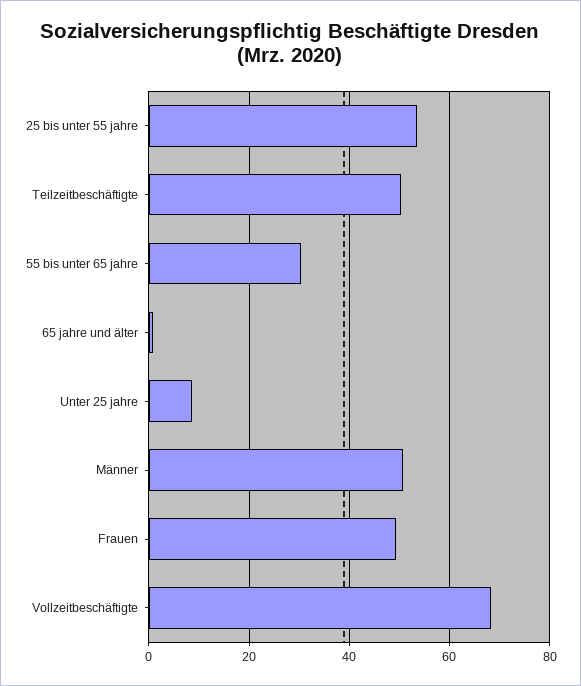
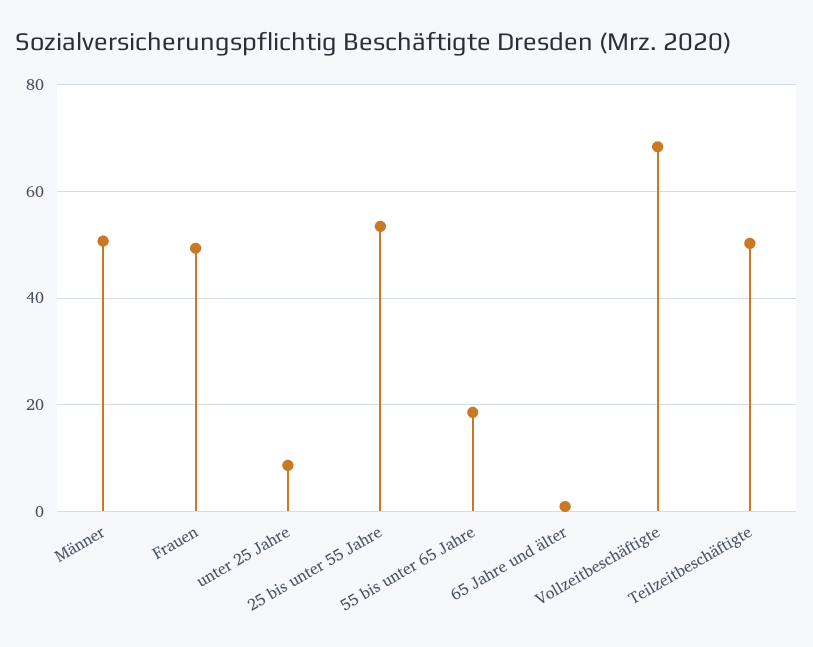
  {
    "25 bis unter 55 jahre": 54,
    "Teilzeitbeschäftigte": 50,
-   "55 bis unter 65 jahre": 30,
+   "55 bis unter 65 jahre": 18,
    "65 jahre und älter": 0,
    "Unter 25 jahre": 8,
    "Männer": 50,
    "Frauen": 50,
    "Vollzeitbeschäftigte": 68
  }

